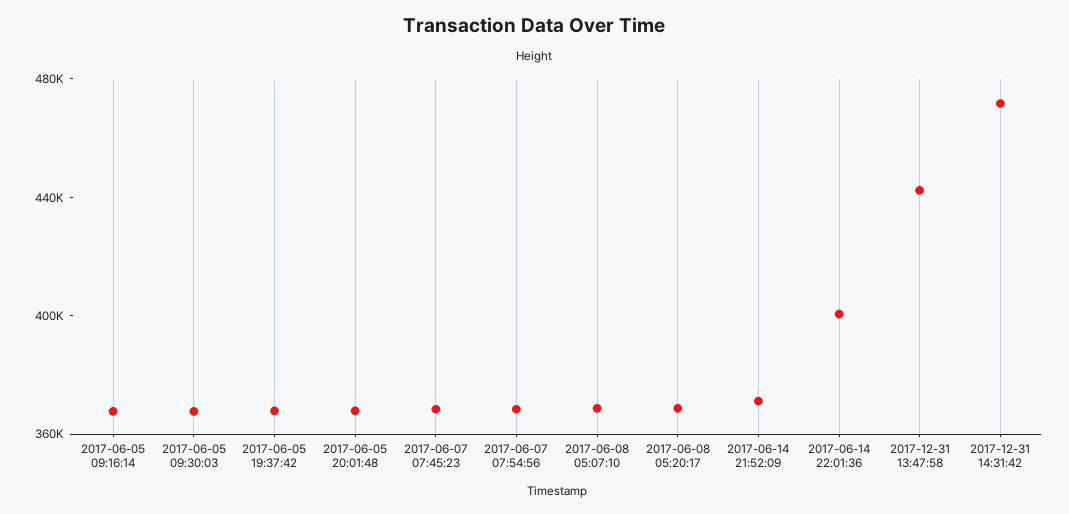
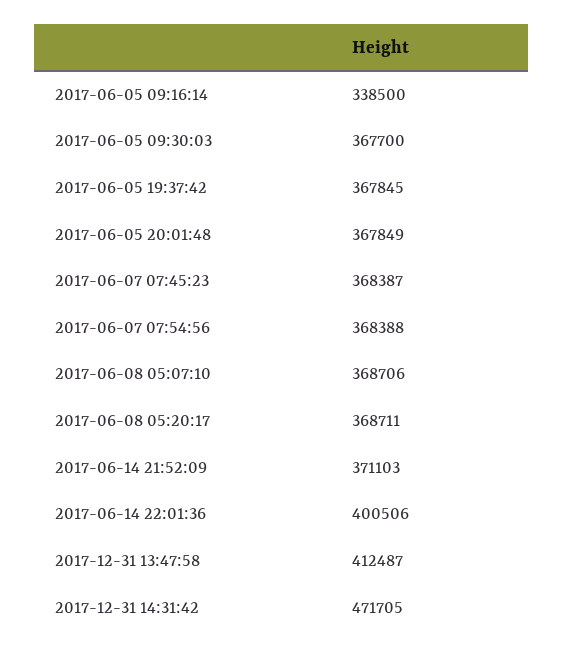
  {
-   "2017-06-05 09:16:14": 370000,
+   "2017-06-05 09:16:14": 338500,
    "2017-06-05 09:30:03": 367700,
    "2017-06-05 19:37:42": 367845,
    "2017-06-05 20:01:48": 367849,
    "2017-06-07 07:45:23": 368387,
    "2017-06-07 07:54:56": 368388,
    "2017-06-08 05:07:10": 368706,
    "2017-06-08 05:20:17": 368711,
    "2017-06-14 21:52:09": 371103,
    "2017-06-14 22:01:36": 400506,
-   "2017-12-31 13:47:58": 440000,
+   "2017-12-31 13:47:58": 412487,
    "2017-12-31 14:31:42": 471705
  }

